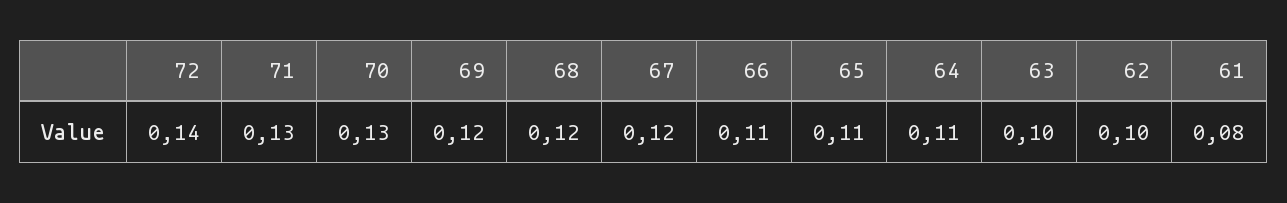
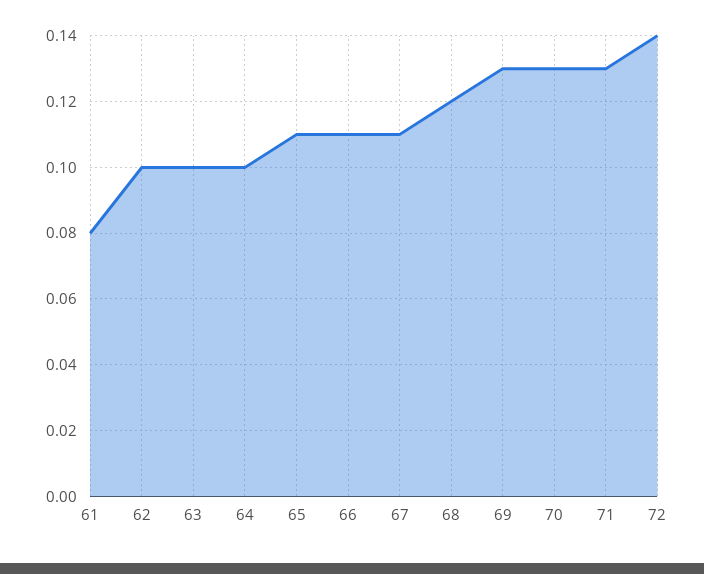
  {
    "72": 0.14,
    "71": 0.13,
    "70": 0.13,
-   "69": 0.12,
+   "69": 0.13,
    "68": 0.12,
-   "67": 0.12,
+   "67": 0.11,
    "66": 0.11,
    "65": 0.11,
-   "64": 0.11,
+   "64": 0.1,
    "63": 0.1,
    "62": 0.1,
    "61": 0.08
  }

